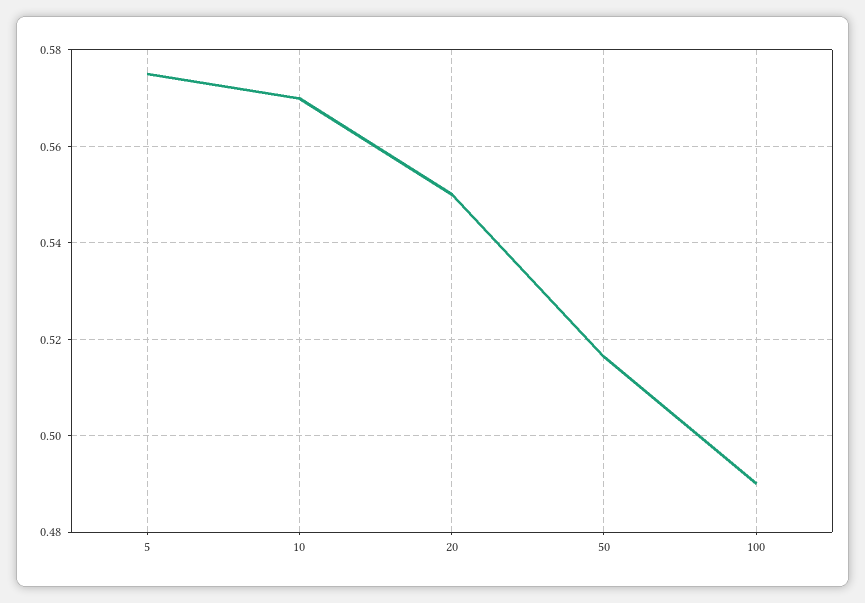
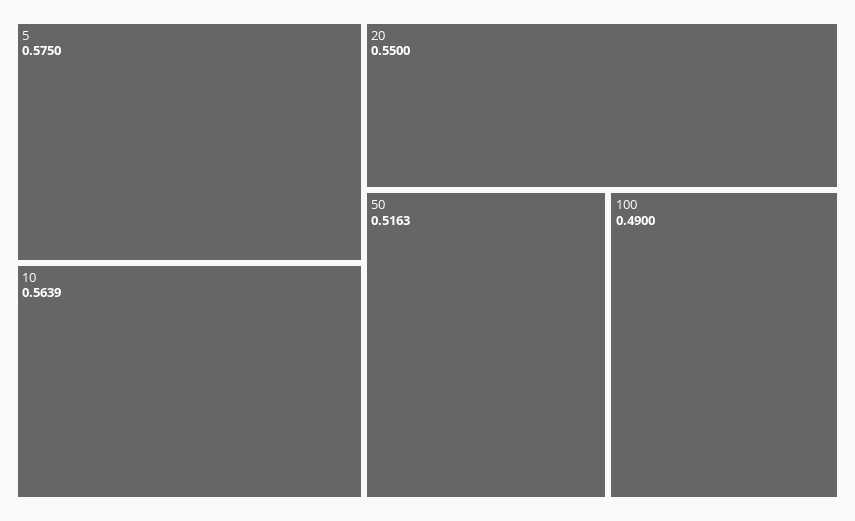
  {
    "5": 0.575,
-   "10": 0.57,
+   "10": 0.5639,
    "20": 0.55,
    "50": 0.5163,
    "100": 0.49
  }

